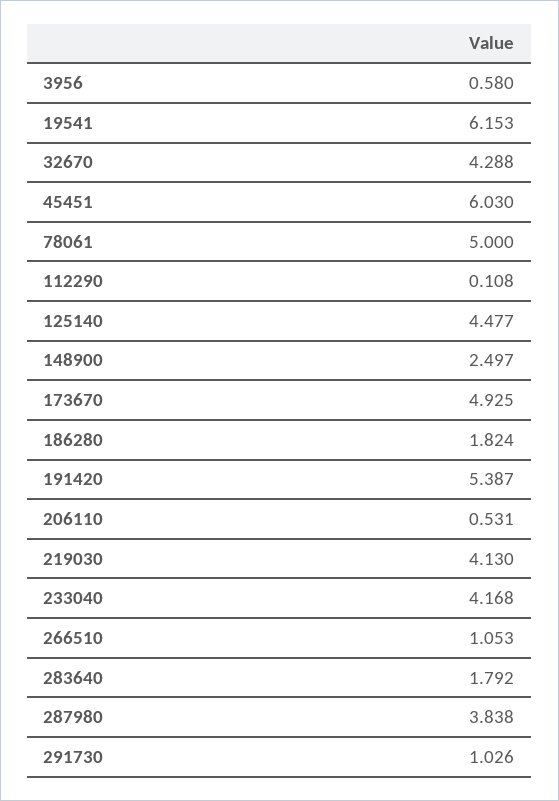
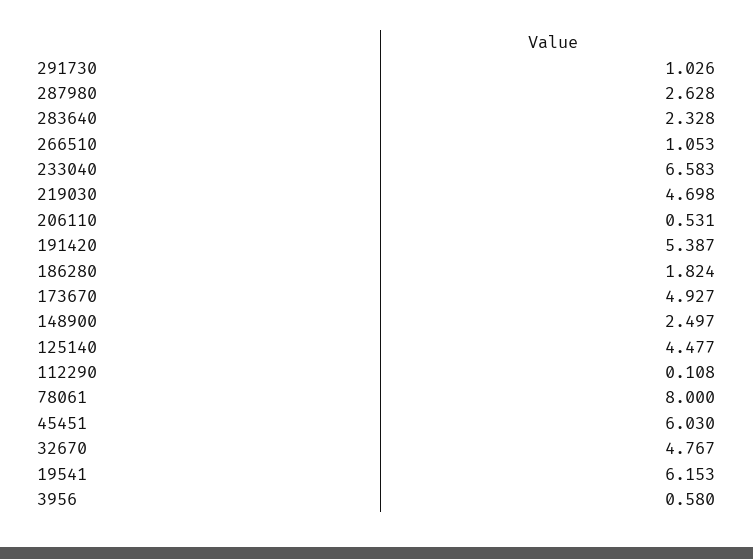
  {
    "3956": 0.58,
    "19541": 6.153,
-   "32670": 4.288,
+   "32670": 4.767,
    "45451": 6.03,
-   "78061": 5,
+   "78061": 8,
    "112290": 0.108,
    "125140": 4.477,
    "148900": 2.497,
-   "173670": 4.925,
+   "173670": 4.927,
    "186280": 1.824,
    "191420": 5.387,
    "206110": 0.531,
-   "219030": 4.13,
+   "219030": 4.698,
-   "233040": 4.168,
+   "233040": 6.583,
    "266510": 1.053,
-   "283640": 1.792,
+   "283640": 2.328,
-   "287980": 3.838,
+   "287980": 2.628,
    "291730": 1.026
  }

